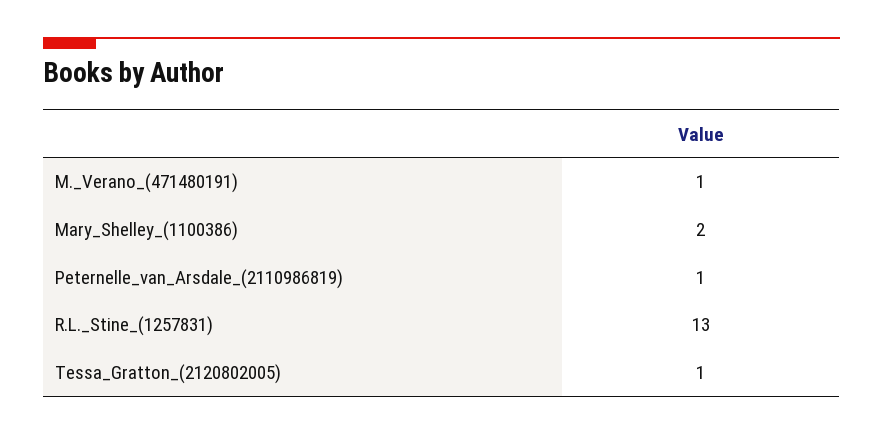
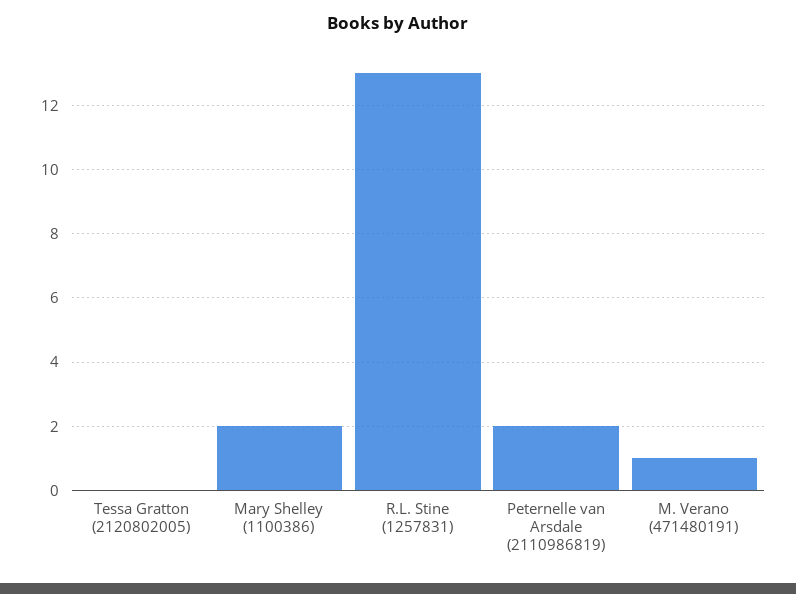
  {
    "M._Verano_(471480191)": 1,
    "Mary_Shelley_(1100386)": 2,
-   "Peternelle_van_Arsdale_(2110986819)": 1,
+   "Peternelle_van_Arsdale_(2110986819)": 2,
    "R.L._Stine_(1257831)": 13,
-   "Tessa_Gratton_(2120802005)": 1
+   "Tessa_Gratton_(2120802005)": 0
  }

